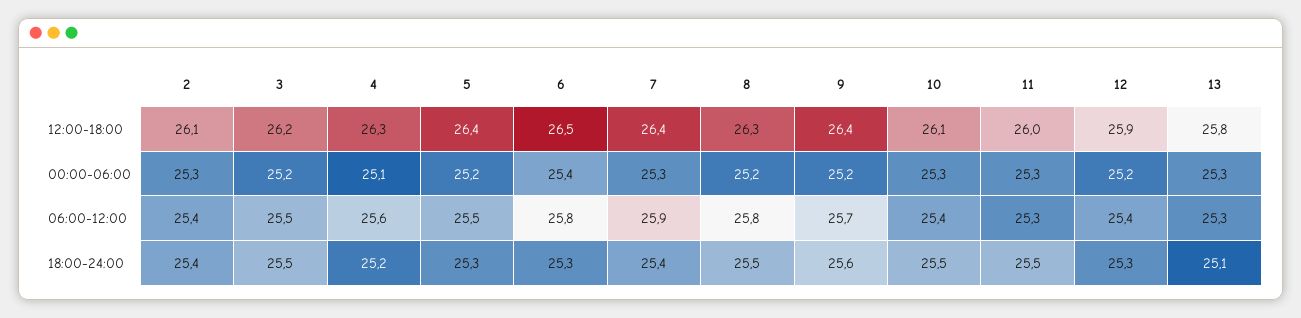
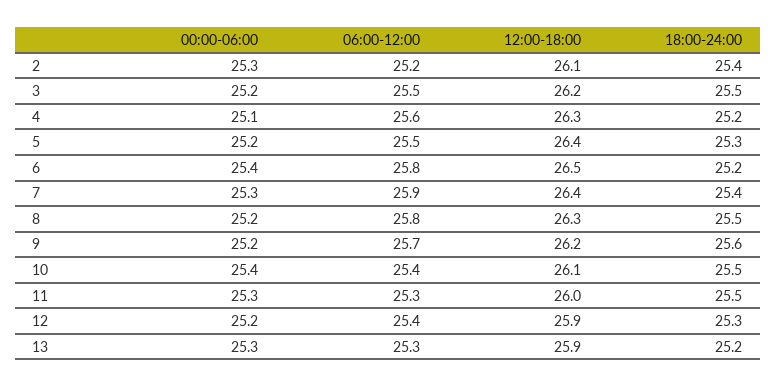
  {
    "2": {
      "12:00-18:00": 26.1,
      "00:00-06:00": 25.3,
-     "06:00-12:00": 25.4,
+     "06:00-12:00": 25.2,
      "18:00-24:00": 25.4
    },
    "3": {
      "12:00-18:00": 26.2,
      "00:00-06:00": 25.2,
      "06:00-12:00": 25.5,
      "18:00-24:00": 25.5
    },
    "4": {
      "12:00-18:00": 26.3,
      "00:00-06:00": 25.1,
      "06:00-12:00": 25.6,
      "18:00-24:00": 25.2
    },
    "5": {
      "12:00-18:00": 26.4,
      "00:00-06:00": 25.2,
      "06:00-12:00": 25.5,
      "18:00-24:00": 25.3
    },
    "6": {
      "12:00-18:00": 26.5,
      "00:00-06:00": 25.4,
      "06:00-12:00": 25.8,
-     "18:00-24:00": 25.3
+     "18:00-24:00": 25.2
    },
    "7": {
      "12:00-18:00": 26.4,
      "00:00-06:00": 25.3,
      "06:00-12:00": 25.9,
      "18:00-24:00": 25.4
    },
    "8": {
      "12:00-18:00": 26.3,
      "00:00-06:00": 25.2,
      "06:00-12:00": 25.8,
      "18:00-24:00": 25.5
    },
    "9": {
-     "12:00-18:00": 26.4,
+     "12:00-18:00": 26.2,
      "00:00-06:00": 25.2,
      "06:00-12:00": 25.7,
      "18:00-24:00": 25.6
    },
    "10": {
      "12:00-18:00": 26.1,
-     "00:00-06:00": 25.3,
+     "00:00-06:00": 25.4,
      "06:00-12:00": 25.4,
      "18:00-24:00": 25.5
    },
    "11": {
      "12:00-18:00": 26,
      "00:00-06:00": 25.3,
      "06:00-12:00": 25.3,
      "18:00-24:00": 25.5
    },
    "12": {
      "12:00-18:00": 25.9,
      "00:00-06:00": 25.2,
      "06:00-12:00": 25.4,
      "18:00-24:00": 25.3
    },
    "13": {
-     "12:00-18:00": 25.8,
+     "12:00-18:00": 25.9,
      "00:00-06:00": 25.3,
      "06:00-12:00": 25.3,
-     "18:00-24:00": 25.1
+     "18:00-24:00": 25.2
    }
  }

